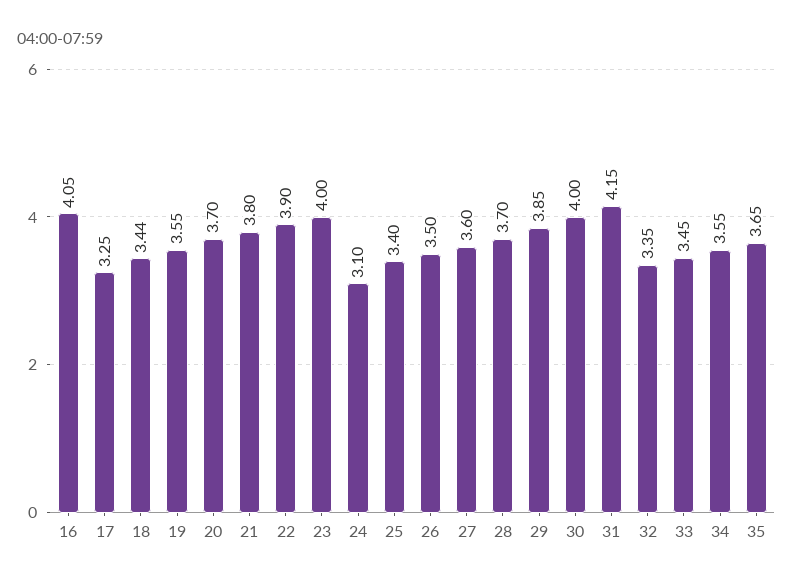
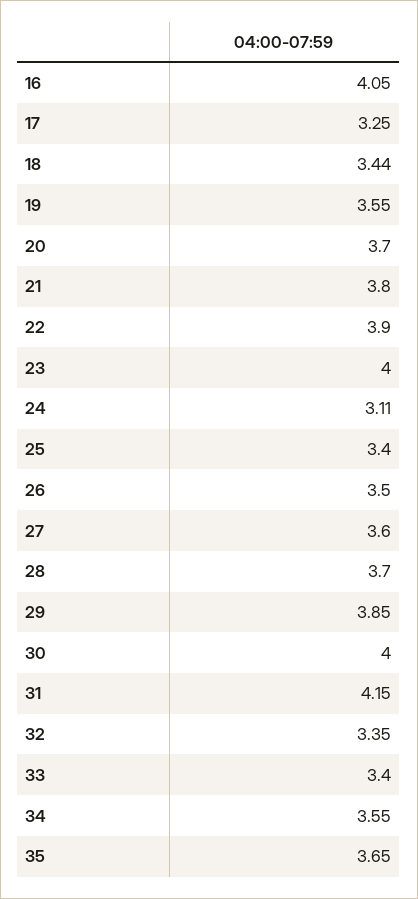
  {
    "16": 4.05,
    "17": 3.25,
    "18": 3.44,
    "19": 3.55,
    "20": 3.7,
    "21": 3.8,
    "22": 3.9,
    "23": 4,
-   "24": 3.1,
+   "24": 3.11,
    "25": 3.4,
    "26": 3.5,
    "27": 3.6,
    "28": 3.7,
    "29": 3.85,
    "30": 4,
    "31": 4.15,
    "32": 3.35,
-   "33": 3.45,
+   "33": 3.4,
    "34": 3.55,
    "35": 3.65
  }

